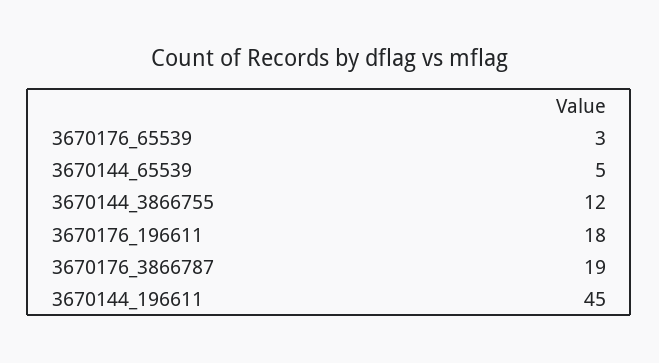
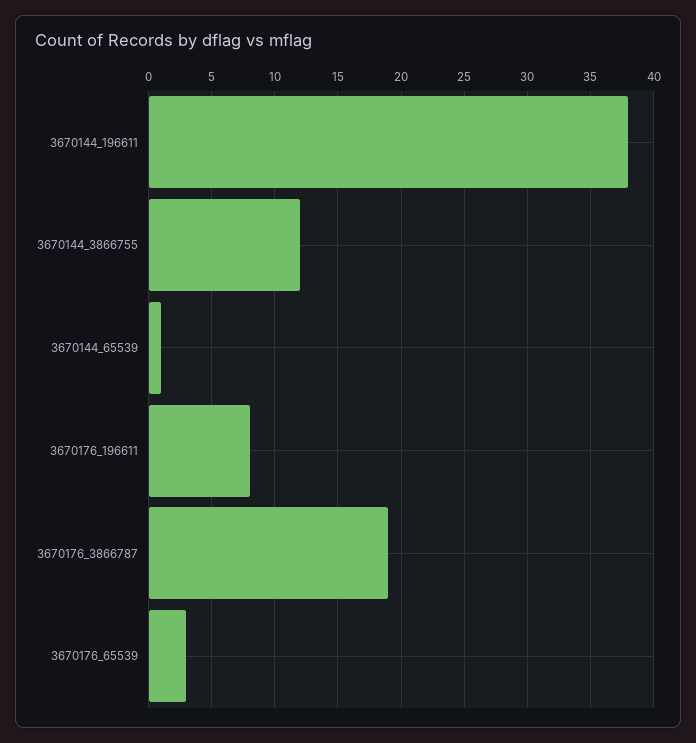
  {
    "3670176_65539": 3,
-   "3670144_65539": 5,
+   "3670144_65539": 1,
    "3670144_3866755": 12,
-   "3670176_196611": 18,
+   "3670176_196611": 8,
    "3670176_3866787": 19,
-   "3670144_196611": 45
+   "3670144_196611": 38
  }

